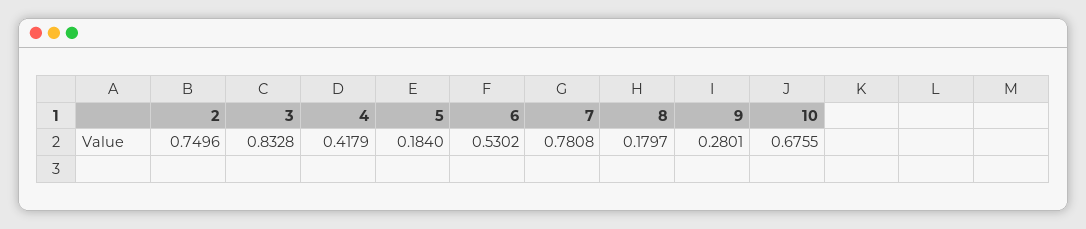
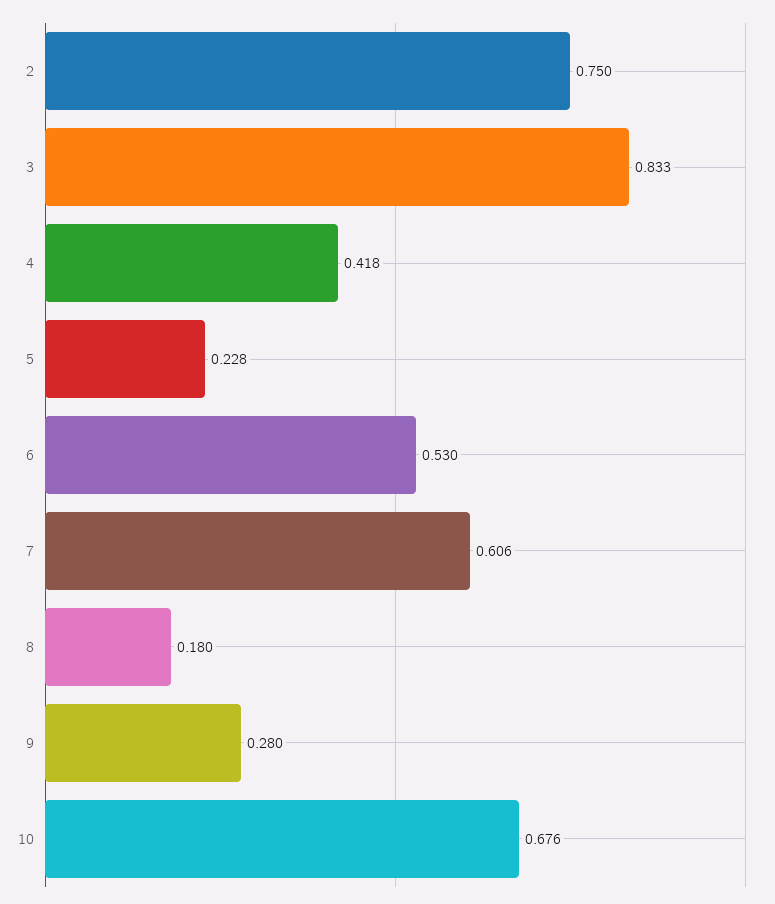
  {
    "2": 0.7496,
    "3": 0.8328,
    "4": 0.4179,
-   "5": 0.184,
+   "5": 0.228,
    "6": 0.5302,
-   "7": 0.7808,
+   "7": 0.606,
    "8": 0.1797,
    "9": 0.2801,
    "10": 0.6755
  }

